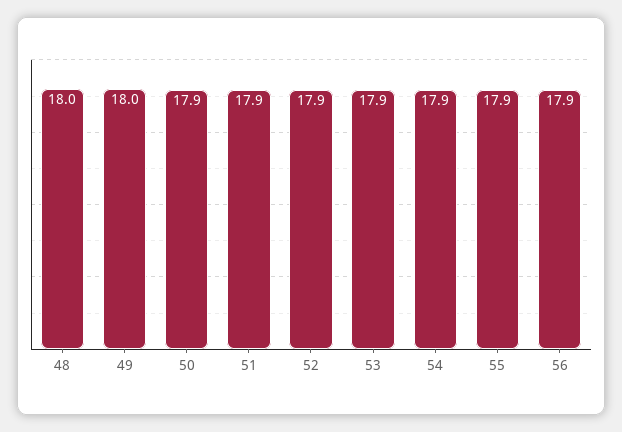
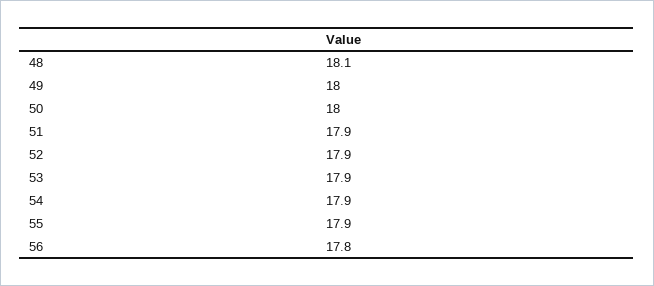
  {
-   "48": 18,
+   "48": 18.1,
    "49": 18,
-   "50": 17.9,
+   "50": 18,
    "51": 17.9,
    "52": 17.9,
    "53": 17.9,
    "54": 17.9,
    "55": 17.9,
-   "56": 17.9
+   "56": 17.8
  }

